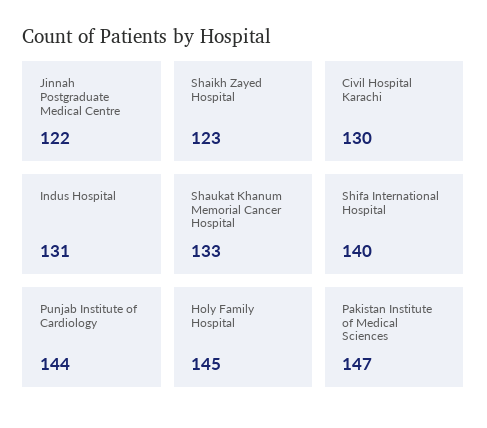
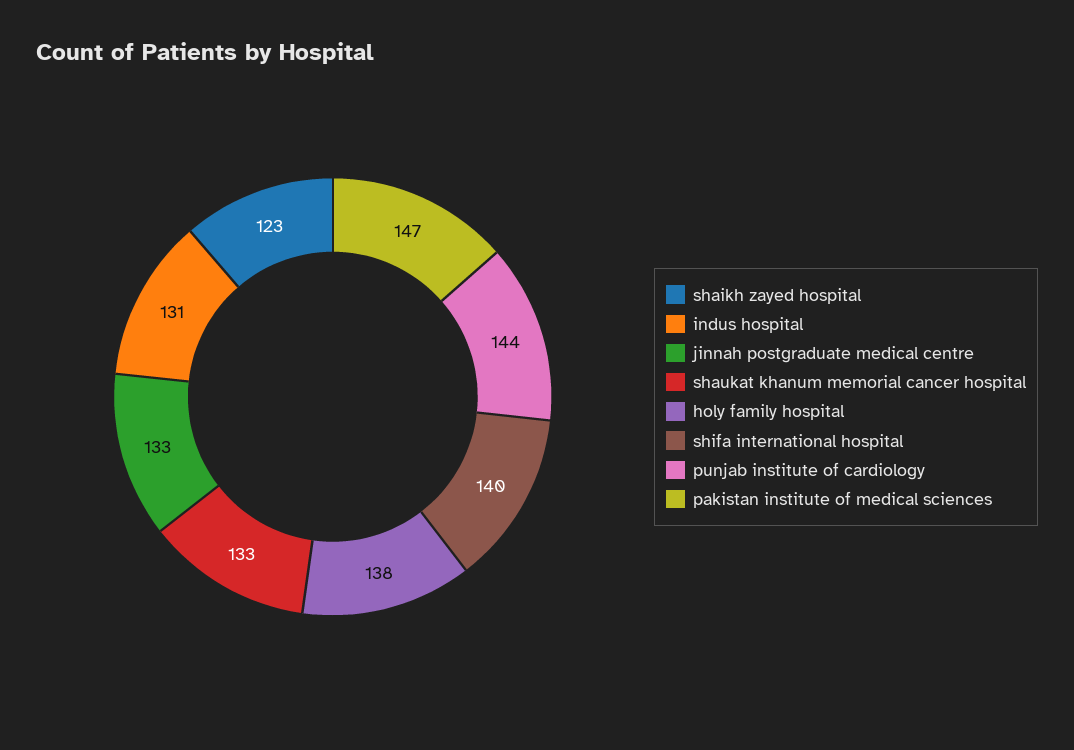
  {
-   "Jinnah Postgraduate Medical Centre": 122,
+   "Jinnah Postgraduate Medical Centre": 133,
    "Shaikh Zayed Hospital": 123,
-   "Civil Hospital Karachi": 130,
    "Indus Hospital": 131,
    "Shaukat Khanum Memorial Cancer Hospital": 133,
    "Shifa International Hospital": 140,
    "Punjab Institute of Cardiology": 144,
-   "Holy Family Hospital": 145,
+   "Holy Family Hospital": 138,
    "Pakistan Institute of Medical Sciences": 147
  }

